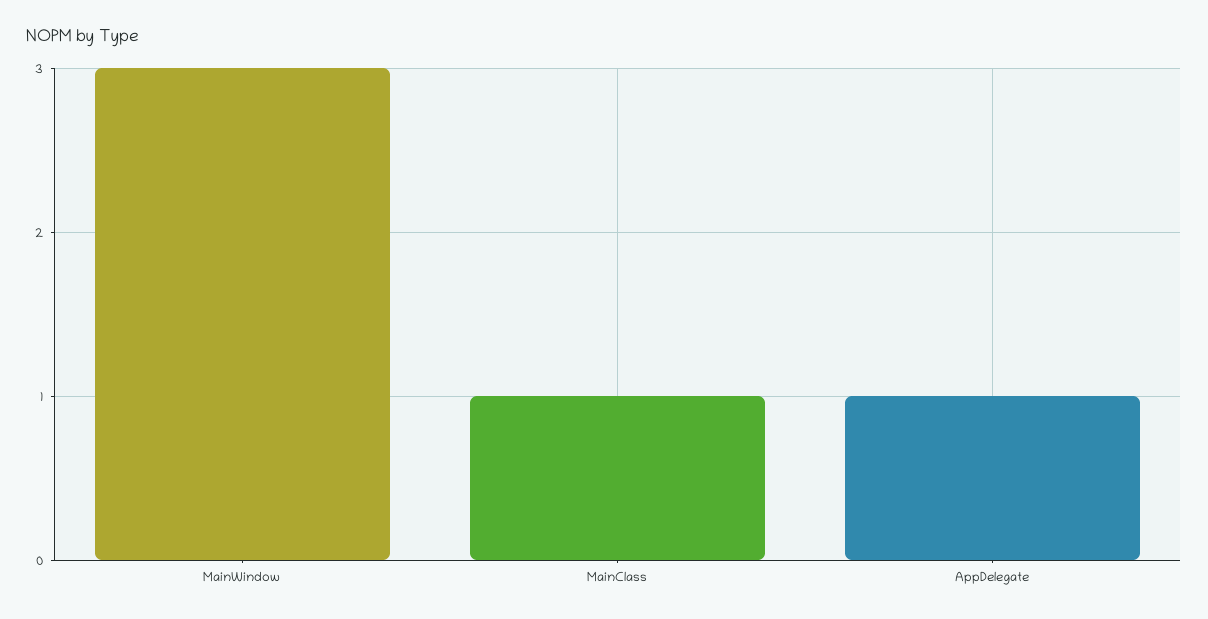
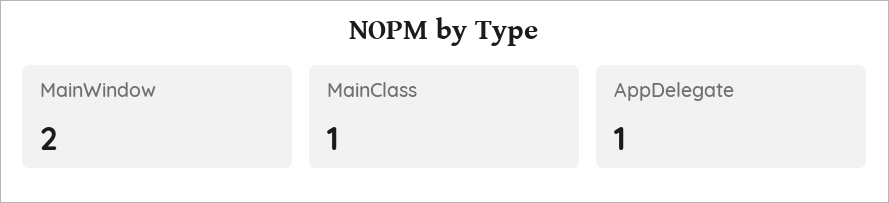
  {
-   "MainWindow": 3,
+   "MainWindow": 2,
    "MainClass": 1,
    "AppDelegate": 1
  }

